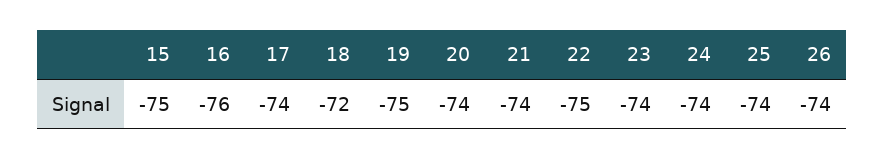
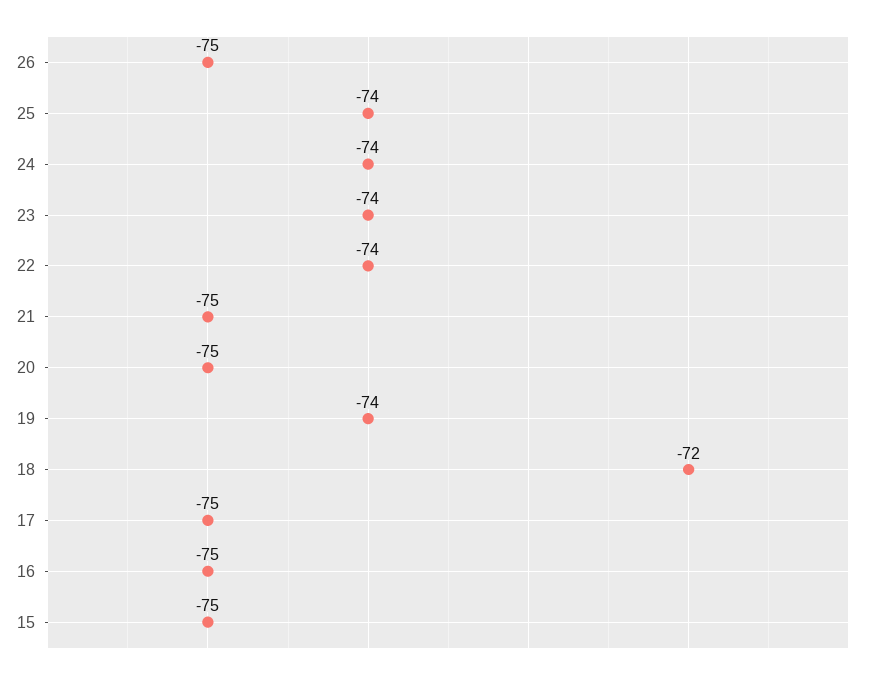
  {
    "15": -75,
-   "16": -76,
+   "16": -75,
-   "17": -74,
+   "17": -75,
    "18": -72,
-   "19": -75,
+   "19": -74,
-   "20": -74,
+   "20": -75,
-   "21": -74,
+   "21": -75,
-   "22": -75,
+   "22": -74,
    "23": -74,
    "24": -74,
    "25": -74,
-   "26": -74
+   "26": -75
  }

